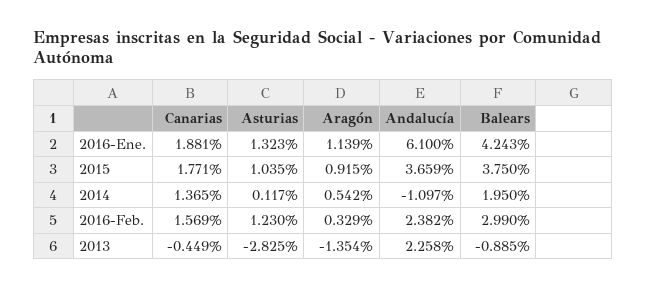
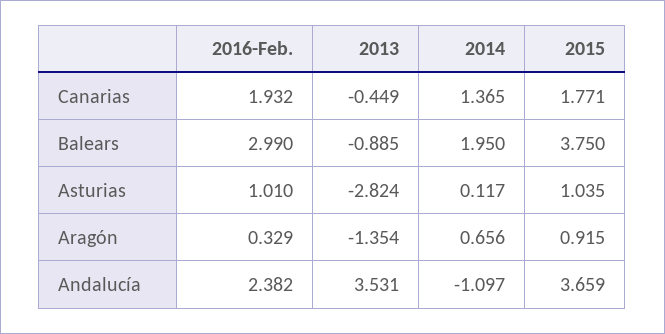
  {
    "Canarias": {
-     "2016-Ene.": 1.881,
      "2015": 1.771,
      "2014": 1.365,
-     "2016-Feb.": 1.569,
+     "2016-Feb.": 1.932,
      "2013": -0.449
    },
    "Asturias": {
-     "2016-Ene.": 1.323,
      "2015": 1.035,
      "2014": 0.117,
-     "2016-Feb.": 1.23,
+     "2016-Feb.": 1.01,
-     "2013": -2.825
+     "2013": -2.824
    },
    "Aragón": {
-     "2016-Ene.": 1.139,
      "2015": 0.915,
-     "2014": 0.542,
+     "2014": 0.656,
      "2016-Feb.": 0.329,
      "2013": -1.354
    },
    "Andalucía": {
-     "2016-Ene.": 6.1,
      "2015": 3.659,
      "2014": -1.097,
      "2016-Feb.": 2.382,
-     "2013": 2.258
+     "2013": 3.531
    },
    "Balears": {
-     "2016-Ene.": 4.243,
      "2015": 3.75,
      "2014": 1.95,
      "2016-Feb.": 2.99,
      "2013": -0.885
    }
  }

